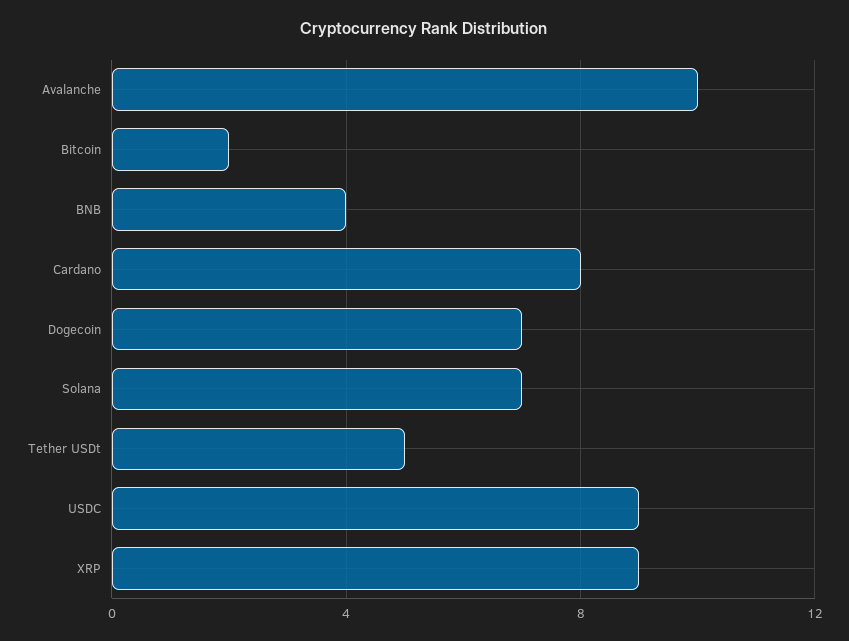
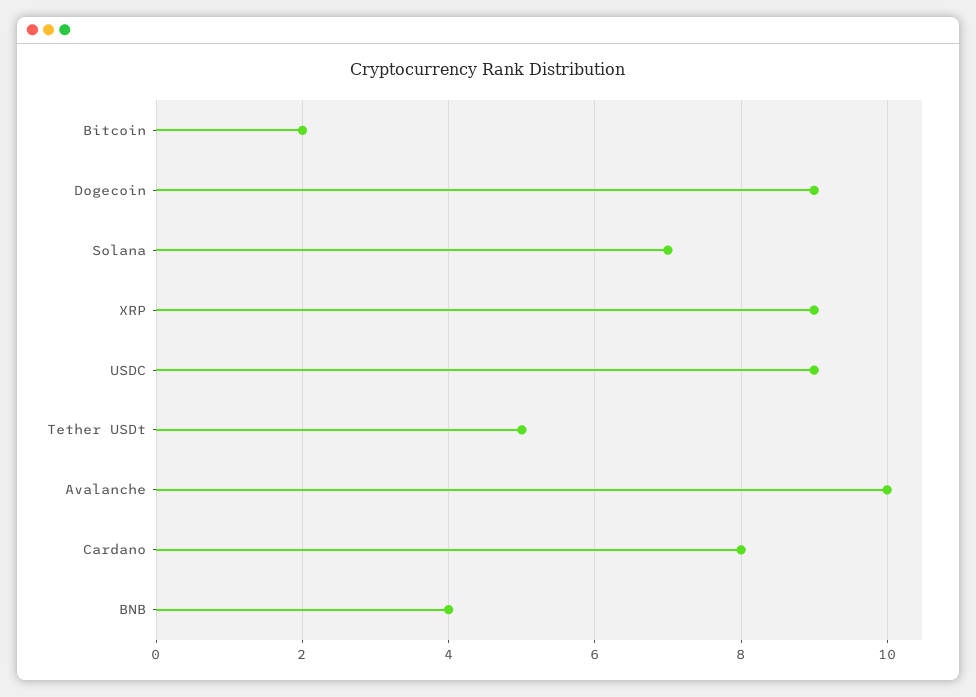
  {
    "Avalanche": 10,
    "Bitcoin": 2,
    "BNB": 4,
    "Cardano": 8,
-   "Dogecoin": 7,
+   "Dogecoin": 9,
    "Solana": 7,
    "Tether USDt": 5,
    "USDC": 9,
    "XRP": 9
  }

